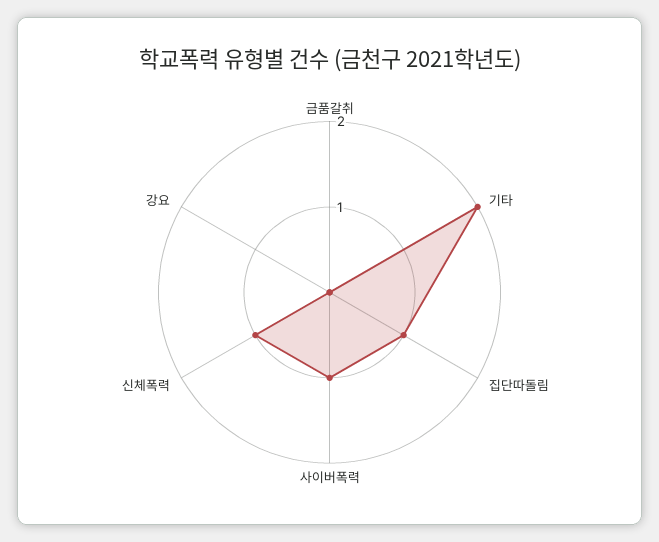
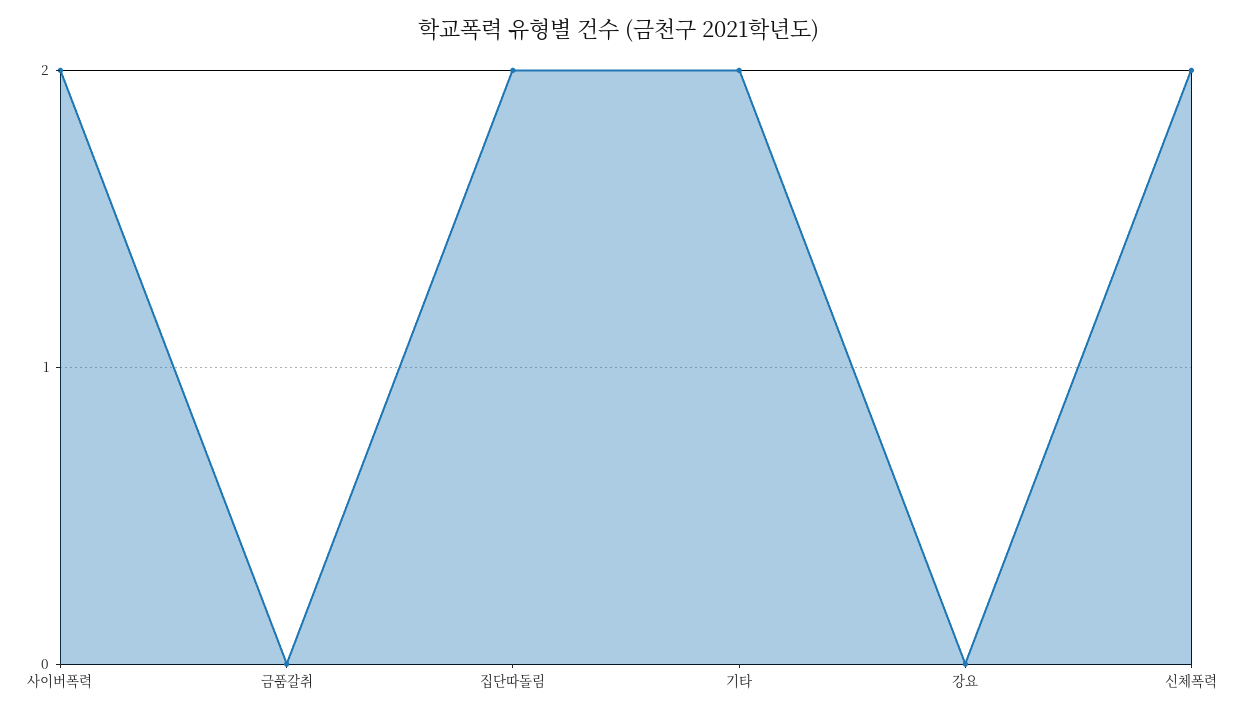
  {
    "금품갈취": 0,
    "기타": 2,
-   "집단따돌림": 1,
+   "집단따돌림": 2,
-   "사이버폭력": 1,
+   "사이버폭력": 2,
-   "신체폭력": 1,
+   "신체폭력": 2,
    "강요": 0
  }

